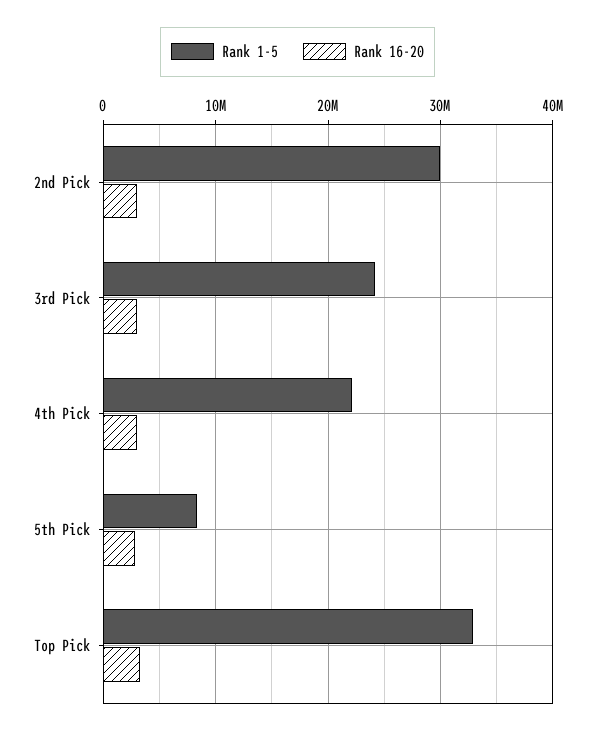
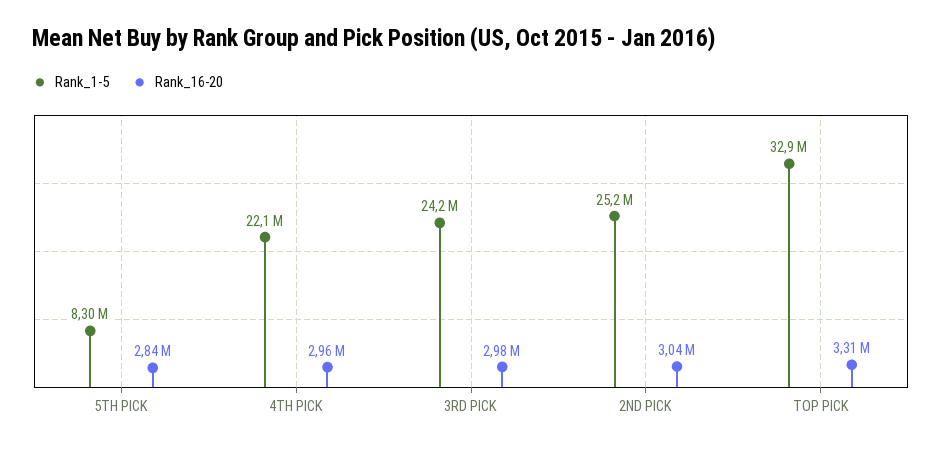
  {
    "Rank 1-5": {
-     "2nd Pick": 30000000,
+     "2nd Pick": 25200000,
      "3rd Pick": 24200000,
      "4th Pick": 22100000,
      "5th Pick": 8300000,
      "Top Pick": 32900000
    },
    "Rank 16-20": {
      "2nd Pick": 3040000,
      "3rd Pick": 2980000,
      "4th Pick": 2960000,
      "5th Pick": 2840000,
      "Top Pick": 3310000
    }
  }

